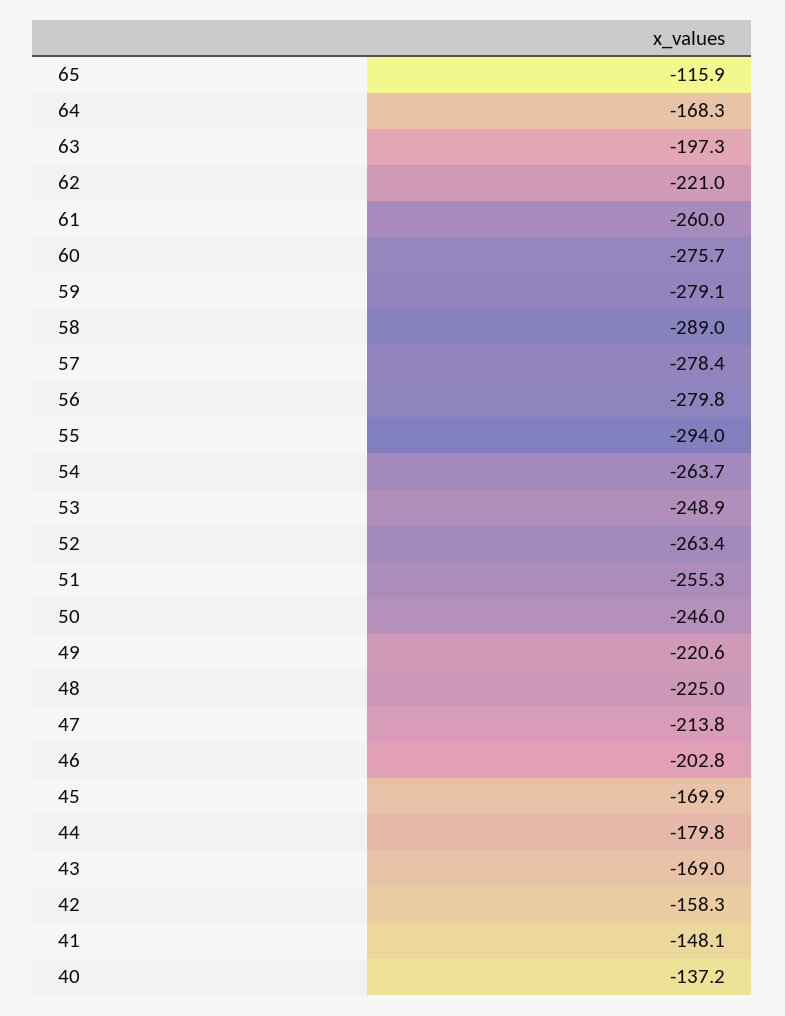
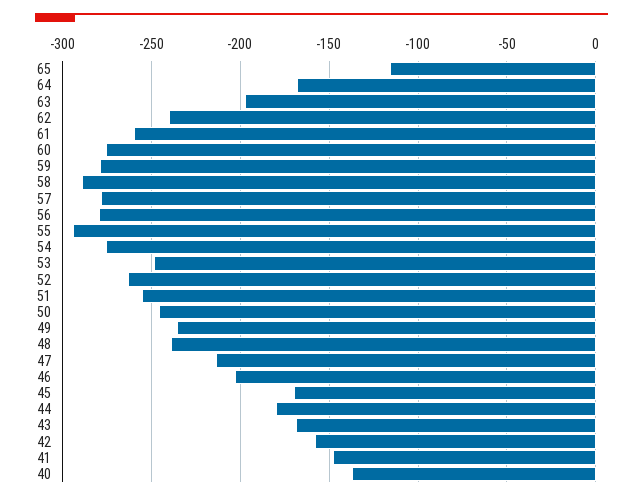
  {
    "65": -115.9,
    "64": -168.3,
    "63": -197.3,
-   "62": -221,
+   "62": -240,
    "61": -260,
    "60": -275.7,
    "59": -279.1,
    "58": -289,
    "57": -278.4,
    "56": -279.8,
    "55": -294,
-   "54": -263.7,
+   "54": -275,
    "53": -248.9,
    "52": -263.4,
    "51": -255.3,
    "50": -246,
-   "49": -220.6,
+   "49": -235,
-   "48": -225,
+   "48": -240,
    "47": -213.8,
    "46": -202.8,
    "45": -169.9,
    "44": -179.8,
    "43": -169,
    "42": -158.3,
    "41": -148.1,
    "40": -137.2
  }

